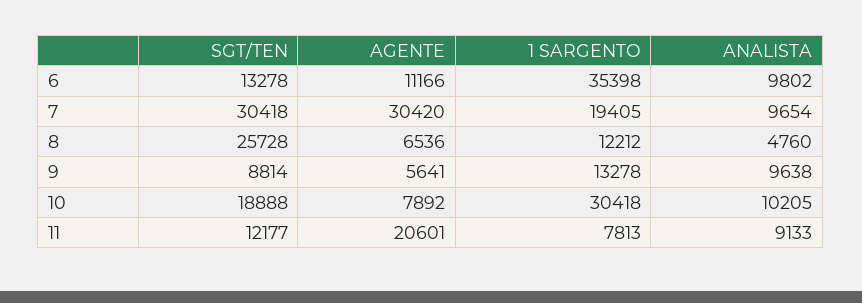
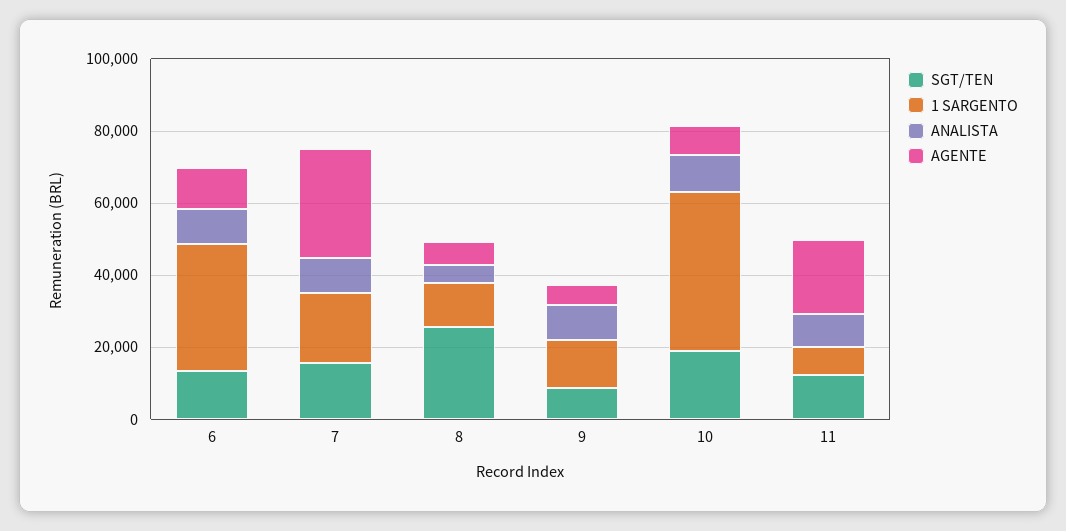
  {
    "SGT/TEN": {
      "6": 13278,
-     "7": 30418,
+     "7": 15000,
      "8": 25728,
      "9": 8814,
      "10": 18888,
      "11": 12177
    },
    "AGENTE": {
      "6": 11166,
      "7": 30420,
      "8": 6536,
      "9": 5641,
      "10": 7892,
      "11": 20601
    },
    "1 SARGENTO": {
      "6": 35398,
      "7": 19405,
      "8": 12212,
      "9": 13278,
-     "10": 30418,
+     "10": 45000,
      "11": 7813
    },
    "ANALISTA": {
      "6": 9802,
      "7": 9654,
      "8": 4760,
      "9": 9638,
      "10": 10205,
      "11": 9133
    }
  }

